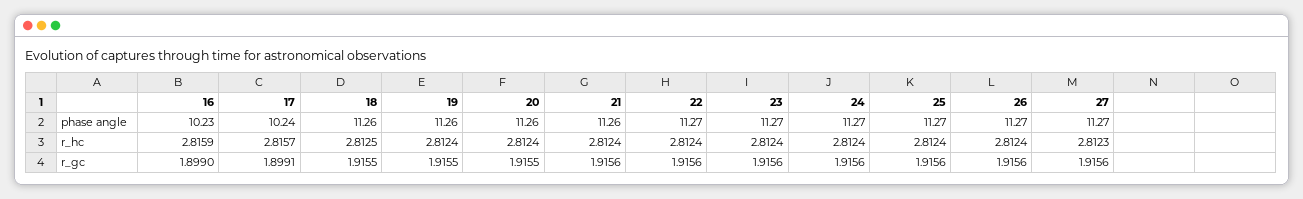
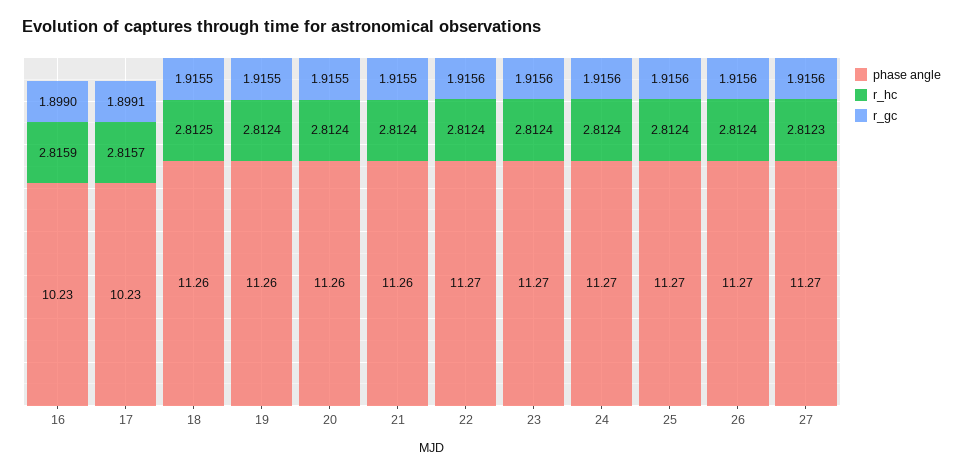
  {
    "phase angle": {
      "16": 10.23,
-     "17": 10.24,
+     "17": 10.23,
      "18": 11.26,
      "19": 11.26,
      "20": 11.26,
      "21": 11.26,
      "22": 11.27,
      "23": 11.27,
      "24": 11.27,
      "25": 11.27,
      "26": 11.27,
      "27": 11.27
    },
    "r_hc": {
      "16": 2.8159,
      "17": 2.8157,
      "18": 2.8125,
      "19": 2.8124,
      "20": 2.8124,
      "21": 2.8124,
      "22": 2.8124,
      "23": 2.8124,
      "24": 2.8124,
      "25": 2.8124,
      "26": 2.8124,
      "27": 2.8123
    },
    "r_gc": {
      "16": 1.899,
      "17": 1.8991,
      "18": 1.9155,
      "19": 1.9155,
      "20": 1.9155,
-     "21": 1.9156,
+     "21": 1.9155,
      "22": 1.9156,
      "23": 1.9156,
      "24": 1.9156,
      "25": 1.9156,
      "26": 1.9156,
      "27": 1.9156
    }
  }

